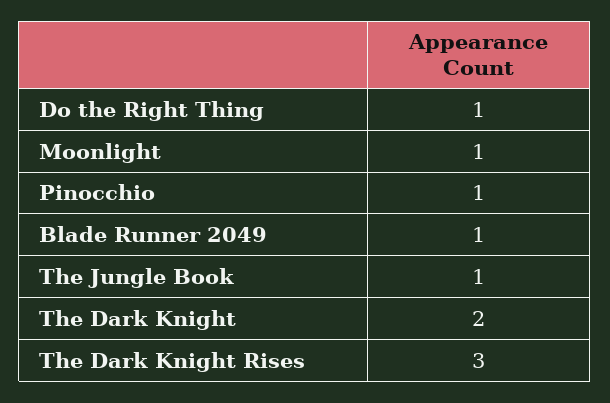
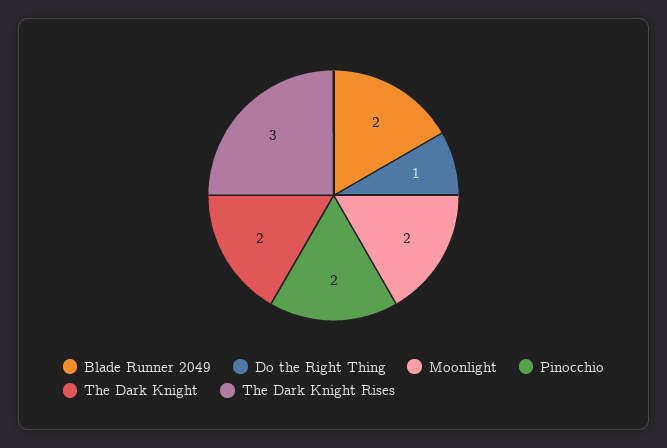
  {
    "Do the Right Thing": 1,
-   "Moonlight": 1,
+   "Moonlight": 2,
-   "Pinocchio": 1,
+   "Pinocchio": 2,
-   "Blade Runner 2049": 1,
+   "Blade Runner 2049": 2,
-   "The Jungle Book": 1,
    "The Dark Knight": 2,
    "The Dark Knight Rises": 3
  }

